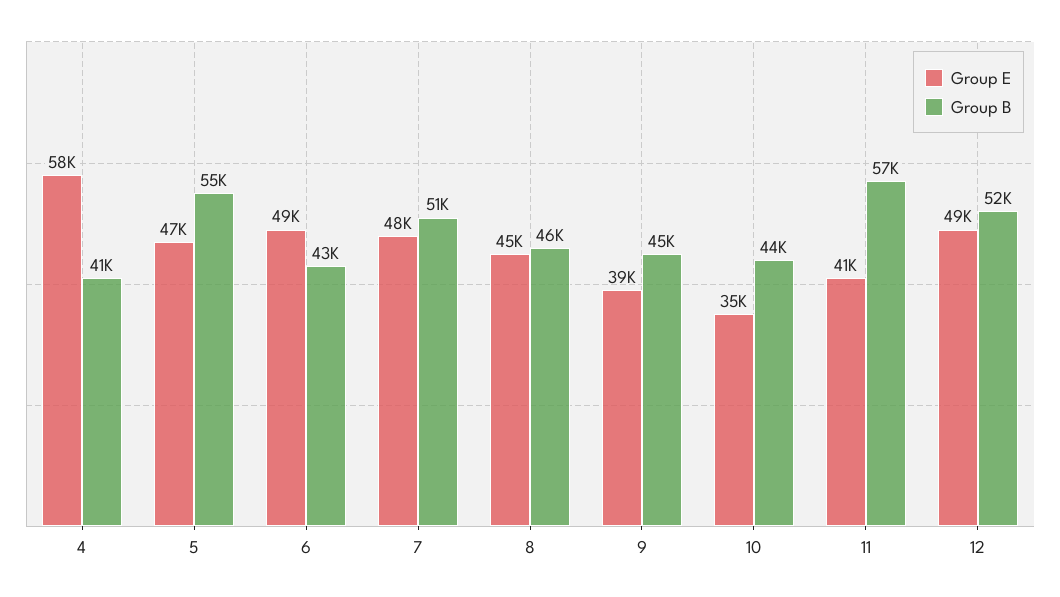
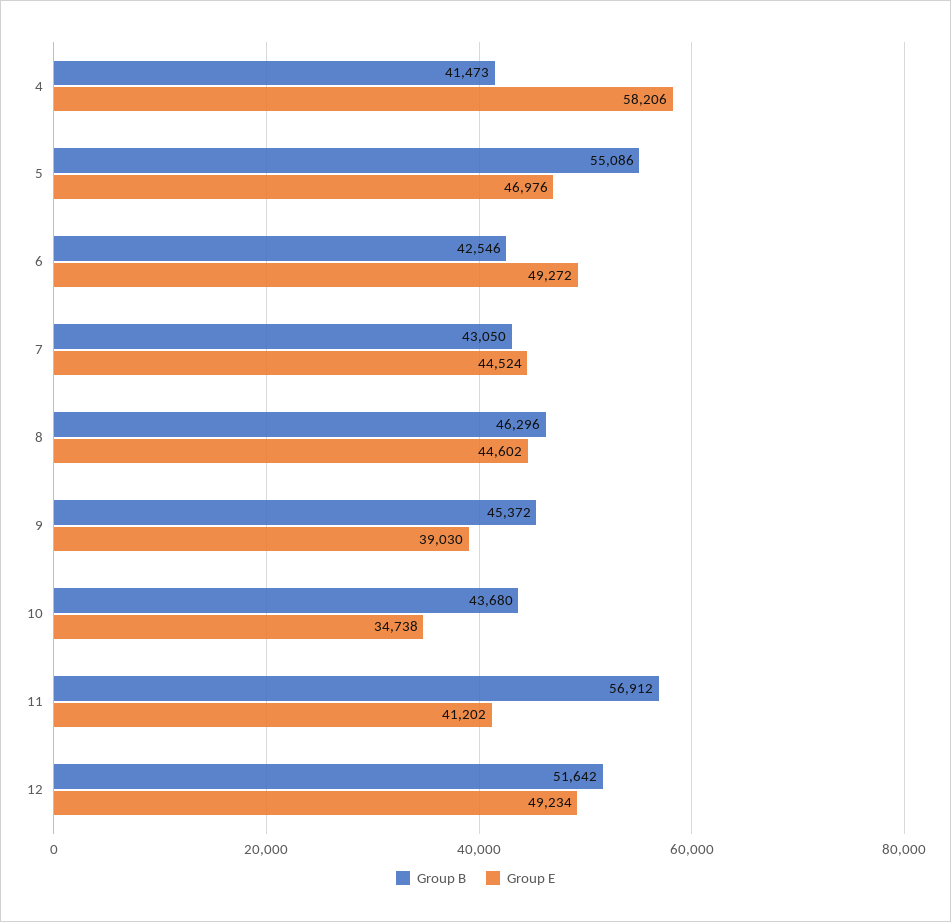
  {
    "Group E": {
      "4": 58206,
      "5": 46976,
      "6": 49272,
-     "7": 48000,
+     "7": 44524,
      "8": 44602,
      "9": 39030,
      "10": 34738,
      "11": 41202,
      "12": 49234
    },
    "Group B": {
      "4": 41473,
      "5": 55086,
      "6": 42546,
-     "7": 51000,
+     "7": 43050,
      "8": 46296,
      "9": 45372,
      "10": 43680,
      "11": 56912,
      "12": 51642
    }
  }

